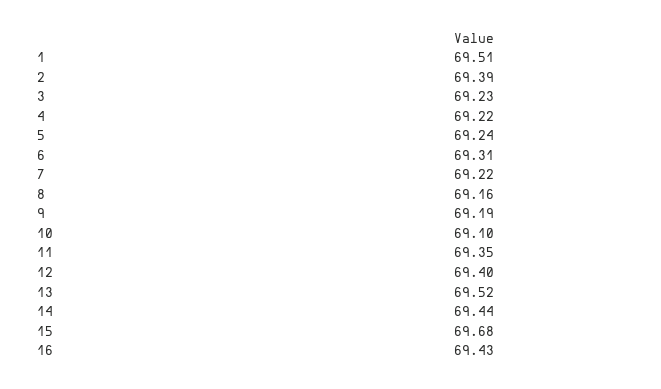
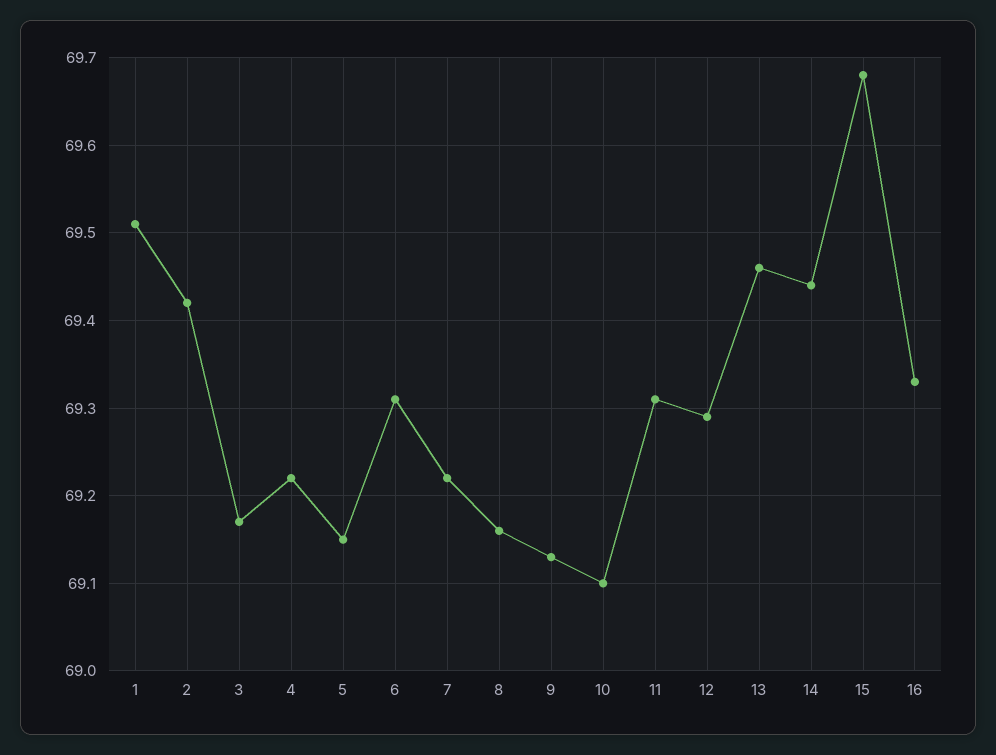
  {
    "1": 69.51,
-   "2": 69.39,
+   "2": 69.42,
-   "3": 69.23,
+   "3": 69.17,
    "4": 69.22,
-   "5": 69.24,
+   "5": 69.15,
    "6": 69.31,
    "7": 69.22,
    "8": 69.16,
-   "9": 69.19,
+   "9": 69.13,
    "10": 69.1,
-   "11": 69.35,
+   "11": 69.31,
-   "12": 69.4,
+   "12": 69.29,
-   "13": 69.52,
+   "13": 69.46,
    "14": 69.44,
    "15": 69.68,
-   "16": 69.43
+   "16": 69.33
  }

